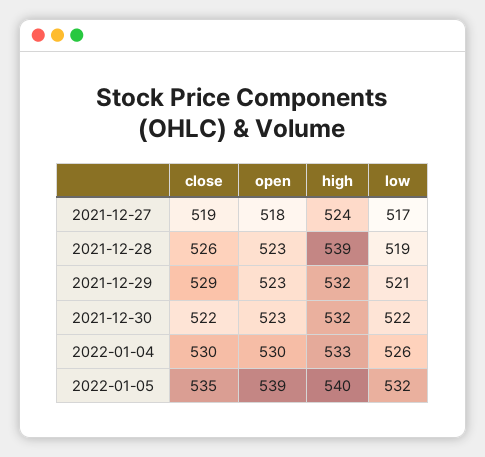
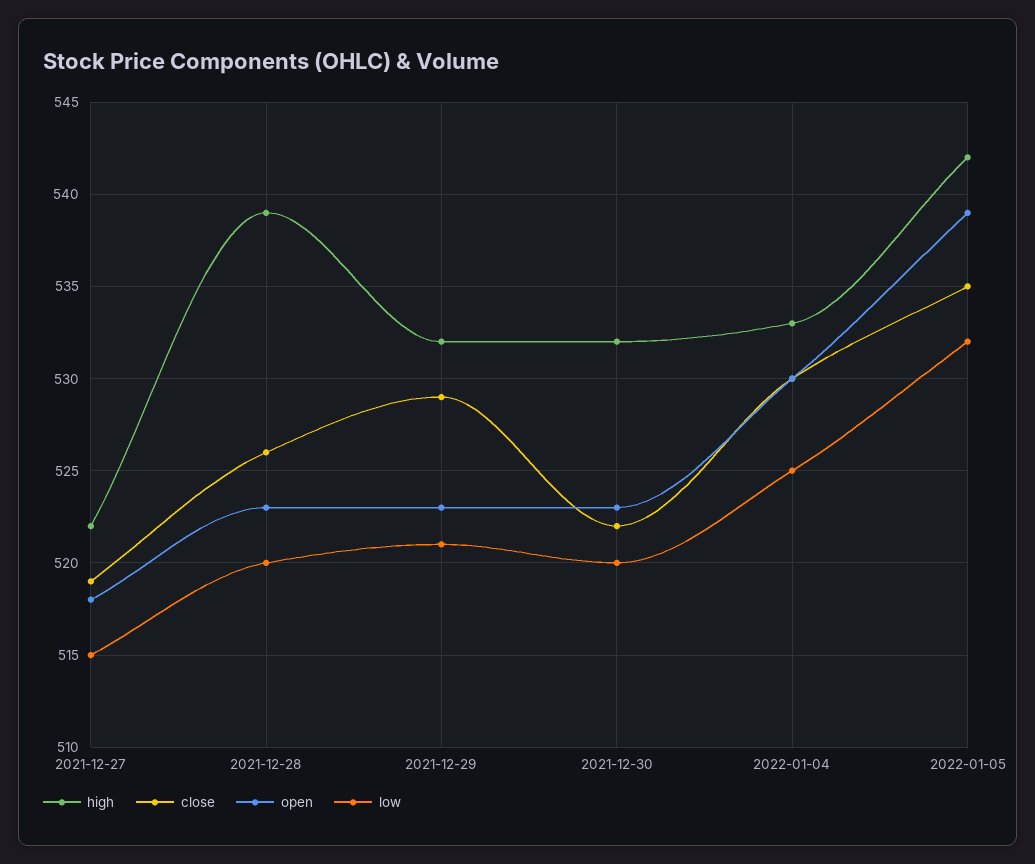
  {
    "close": {
      "2021-12-27": 519,
      "2021-12-28": 526,
      "2021-12-29": 529,
      "2021-12-30": 522,
      "2022-01-04": 530,
      "2022-01-05": 535
    },
    "open": {
      "2021-12-27": 518,
      "2021-12-28": 523,
      "2021-12-29": 523,
      "2021-12-30": 523,
      "2022-01-04": 530,
      "2022-01-05": 539
    },
    "high": {
-     "2021-12-27": 524,
+     "2021-12-27": 522,
      "2021-12-28": 539,
      "2021-12-29": 532,
      "2021-12-30": 532,
      "2022-01-04": 533,
-     "2022-01-05": 540
+     "2022-01-05": 542
    },
    "low": {
-     "2021-12-27": 517,
+     "2021-12-27": 515,
-     "2021-12-28": 519,
+     "2021-12-28": 520,
      "2021-12-29": 521,
-     "2021-12-30": 522,
+     "2021-12-30": 520,
-     "2022-01-04": 526,
+     "2022-01-04": 525,
      "2022-01-05": 532
    }
  }

